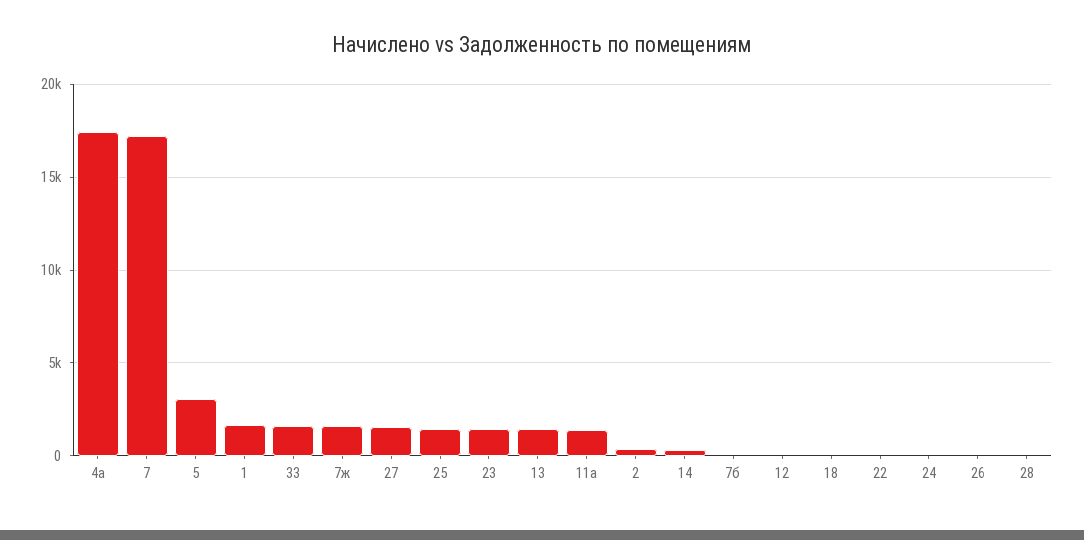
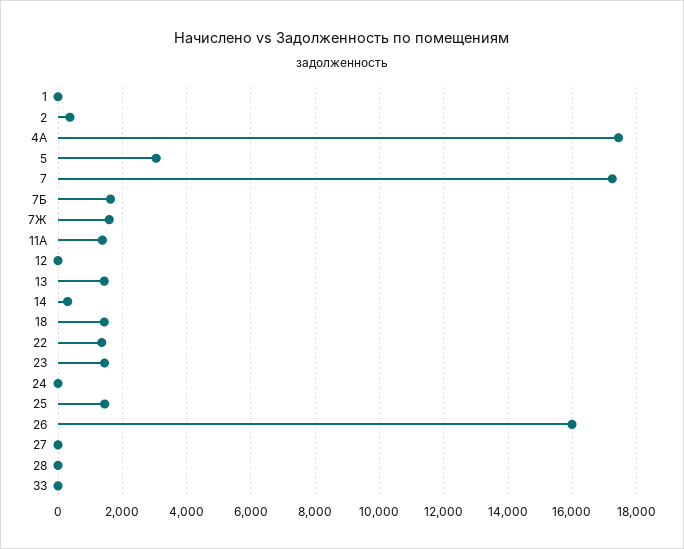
  {
    "4а": 17400,
    "7": 17200,
    "5": 3000,
-   "1": 1500,
+   "1": 0,
-   "33": 1500,
+   "33": 0,
    "7ж": 1600,
-   "27": 1500,
+   "27": 0,
    "25": 1400,
    "23": 1400,
    "13": 1400,
    "11а": 1400,
    "2": 400,
    "14": 200,
-   "7б": 0,
+   "7б": 1600,
    "12": 0,
-   "18": 0,
+   "18": 1400,
-   "22": 0,
+   "22": 1400,
    "24": 0,
-   "26": 0,
+   "26": 16000,
    "28": 0
  }

